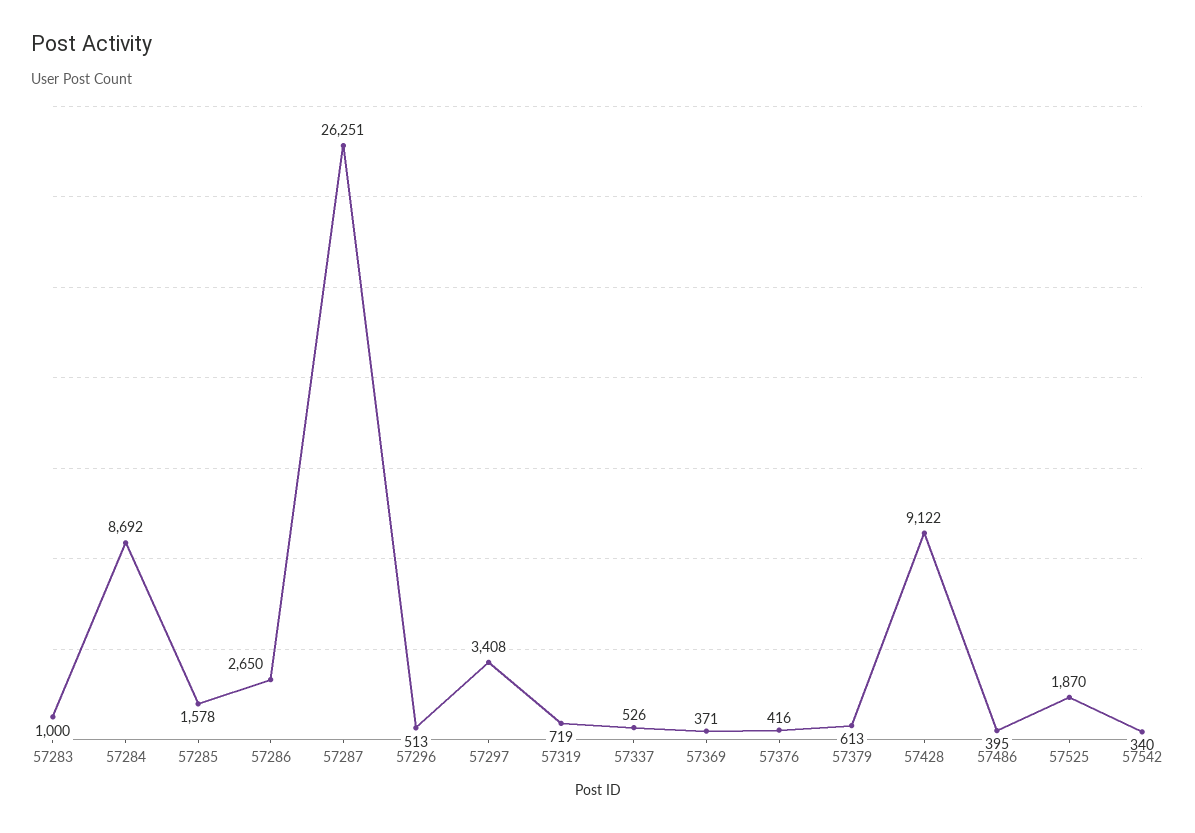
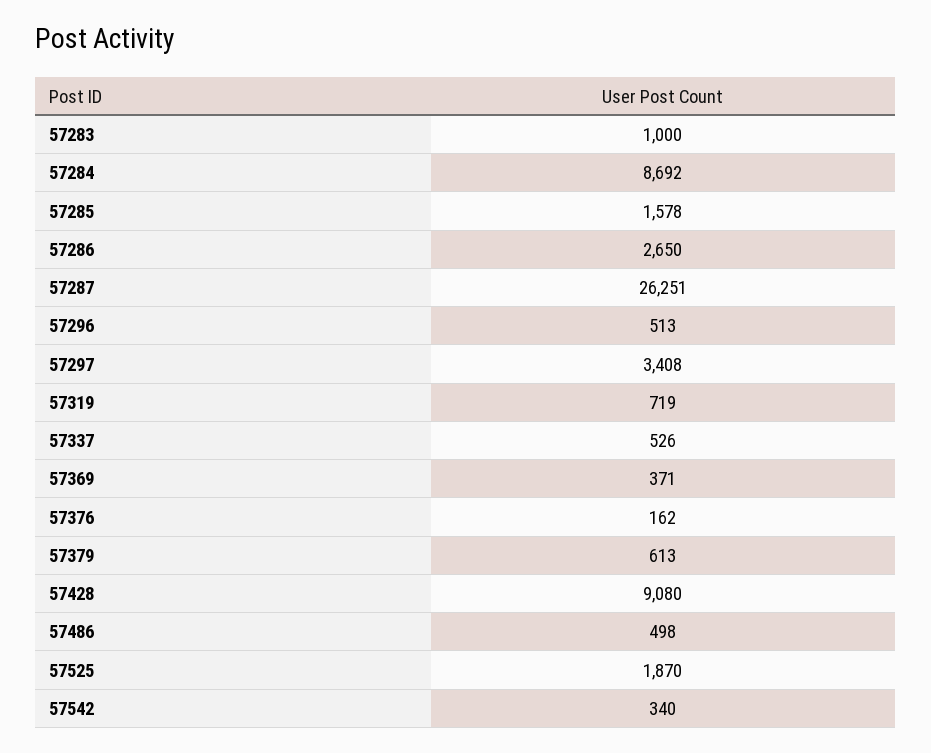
  {
    "57283": 1000,
    "57284": 8692,
    "57285": 1578,
    "57286": 2650,
    "57287": 26251,
    "57296": 513,
    "57297": 3408,
    "57319": 719,
    "57337": 526,
    "57369": 371,
-   "57376": 416,
+   "57376": 162,
    "57379": 613,
-   "57428": 9122,
+   "57428": 9080,
-   "57486": 395,
+   "57486": 498,
    "57525": 1870,
    "57542": 340
  }

